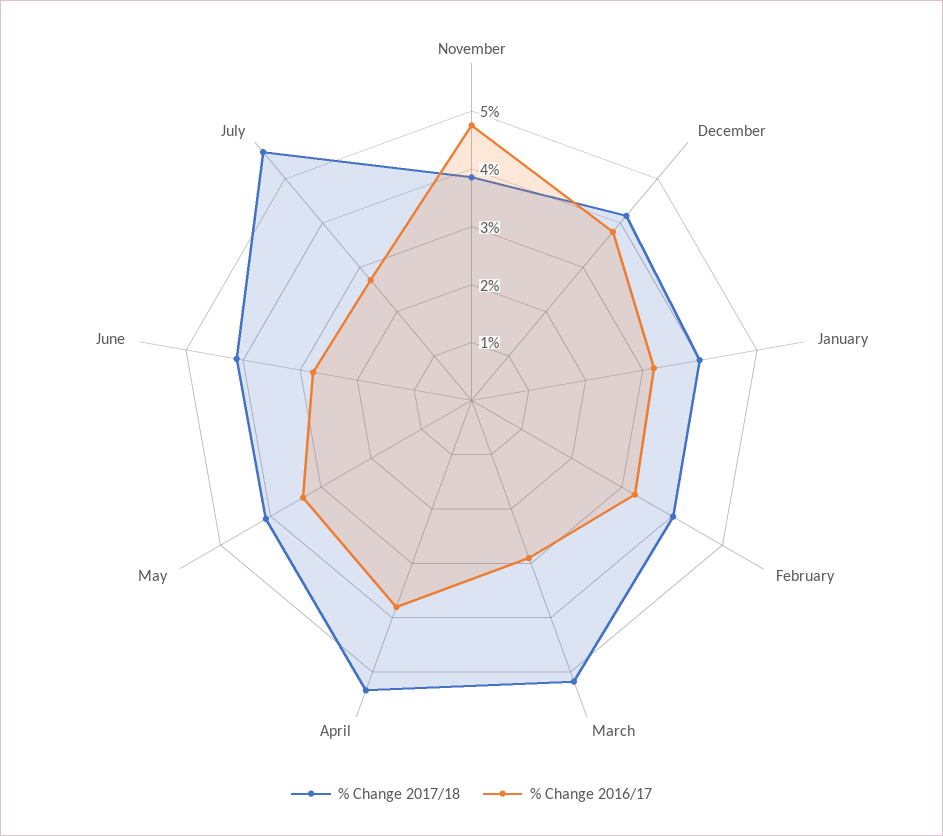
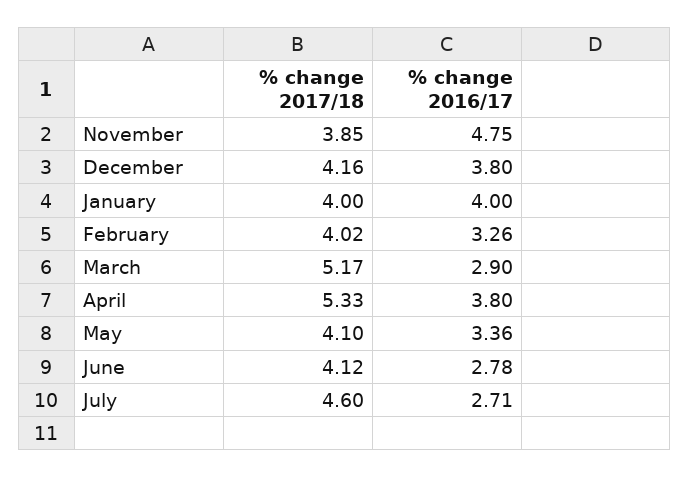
  {
    "% Change 2017/18": {
      "November": 3.85,
      "December": 4.16,
      "January": 4,
      "February": 4.02,
      "March": 5.17,
      "April": 5.33,
      "May": 4.1,
      "June": 4.12,
-     "July": 5.6
+     "July": 4.6
    },
    "% Change 2016/17": {
      "November": 4.75,
      "December": 3.8,
-     "January": 3.2,
+     "January": 4,
      "February": 3.26,
      "March": 2.9,
      "April": 3.8,
      "May": 3.36,
      "June": 2.78,
      "July": 2.71
    }
  }

